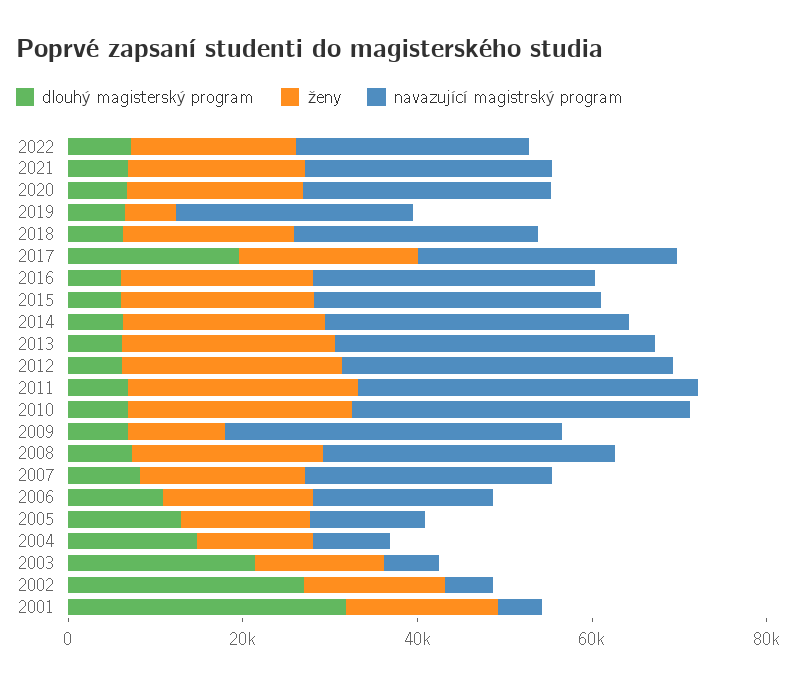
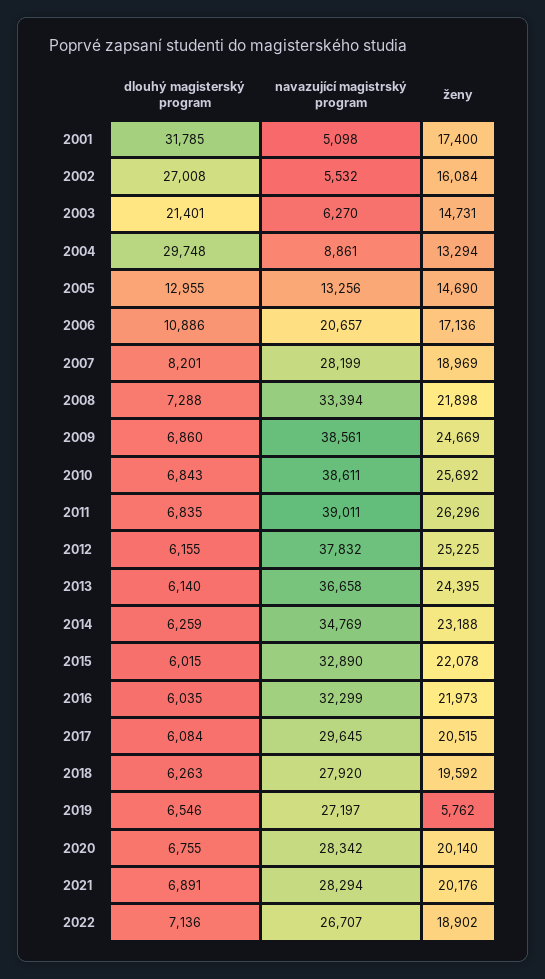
  {
    "dlouhý magisterský program": {
      "2022": 7136,
      "2021": 6891,
      "2020": 6755,
      "2019": 6546,
      "2018": 6263,
-     "2017": 20000,
+     "2017": 6084,
      "2016": 6035,
      "2015": 6015,
      "2014": 6259,
      "2013": 6140,
      "2012": 6155,
      "2011": 6835,
      "2010": 6843,
      "2009": 6860,
      "2008": 7288,
      "2007": 8201,
      "2006": 10886,
      "2005": 12955,
-     "2004": 15000,
+     "2004": 29748,
      "2003": 21401,
      "2002": 27008,
      "2001": 31785
    },
    "ženy": {
      "2022": 18902,
      "2021": 20176,
      "2020": 20140,
      "2019": 5762,
      "2018": 19592,
      "2017": 20515,
      "2016": 21973,
      "2015": 22078,
      "2014": 23188,
      "2013": 24395,
      "2012": 25225,
      "2011": 26296,
      "2010": 25692,
-     "2009": 10000,
+     "2009": 24669,
      "2008": 21898,
      "2007": 18969,
      "2006": 17136,
      "2005": 14690,
      "2004": 13294,
      "2003": 14731,
      "2002": 16084,
      "2001": 17400
    },
    "navazující magistrský program": {
      "2022": 26707,
      "2021": 28294,
      "2020": 28342,
      "2019": 27197,
      "2018": 27920,
      "2017": 29645,
      "2016": 32299,
      "2015": 32890,
      "2014": 34769,
      "2013": 36658,
      "2012": 37832,
      "2011": 39011,
      "2010": 38611,
      "2009": 38561,
      "2008": 33394,
      "2007": 28199,
      "2006": 20657,
      "2005": 13256,
      "2004": 8861,
      "2003": 6270,
      "2002": 5532,
      "2001": 5098
    }
  }

